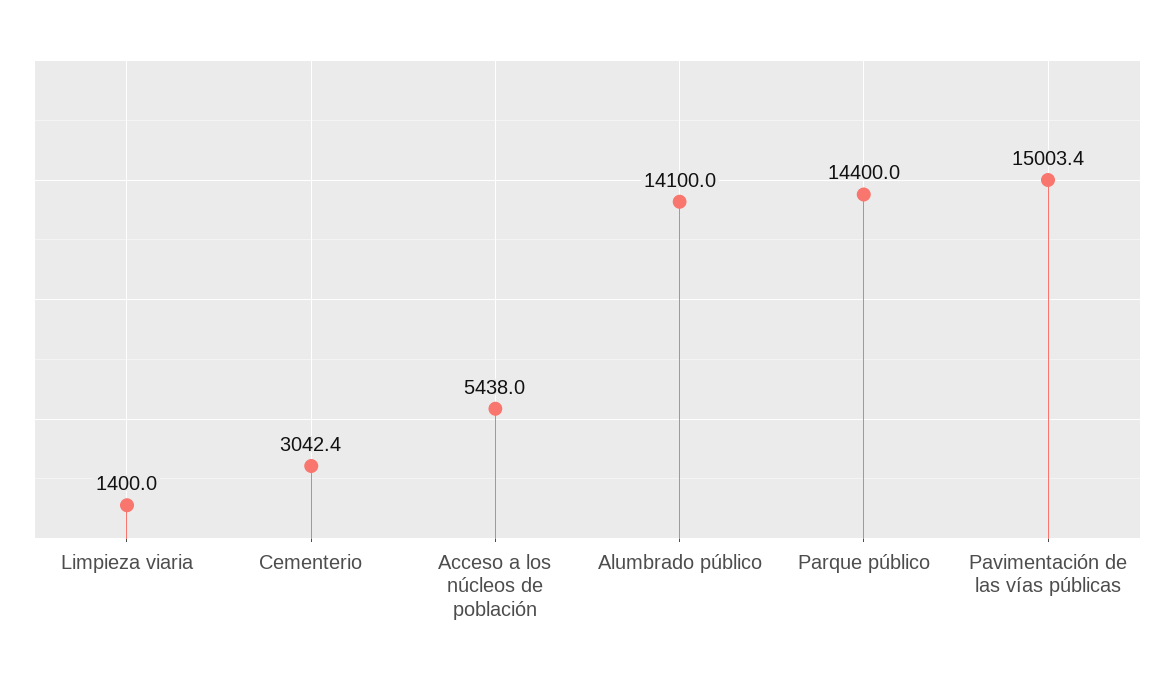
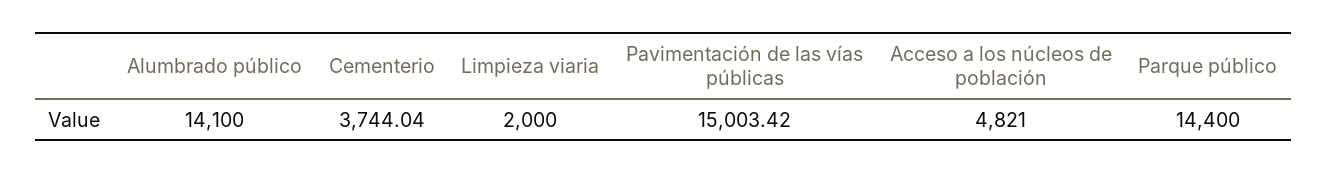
  {
-   "Limpieza viaria": 1400,
+   "Limpieza viaria": 2000,
-   "Cementerio": 3042.4,
+   "Cementerio": 3744.04,
-   "Acceso a los núcleos de población": 5438,
+   "Acceso a los núcleos de población": 4821,
    "Alumbrado público": 14100,
    "Parque público": 14400,
    "Pavimentación de las vías públicas": 15003.42
  }

